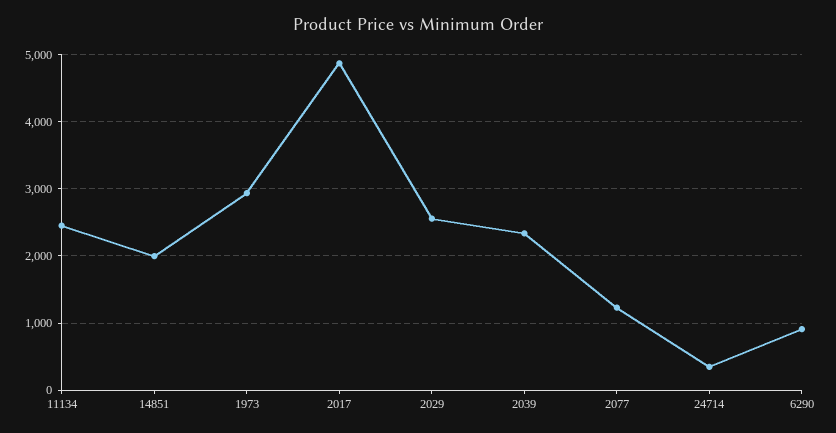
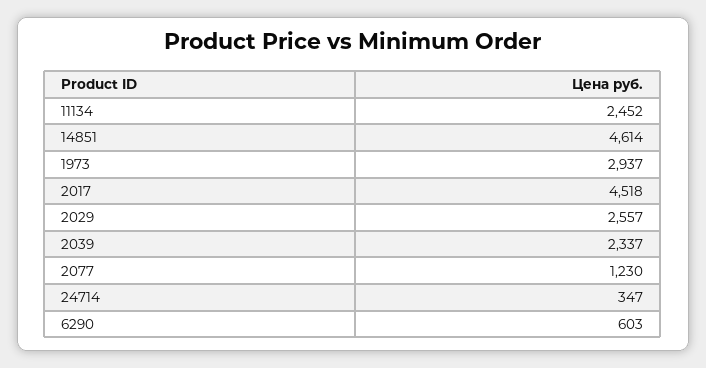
  {
    "11134": 2452,
-   "14851": 2000,
+   "14851": 4614,
    "1973": 2937,
-   "2017": 4900,
+   "2017": 4518,
    "2029": 2557,
    "2039": 2337,
    "2077": 1230,
    "24714": 347,
-   "6290": 900
+   "6290": 603
  }

